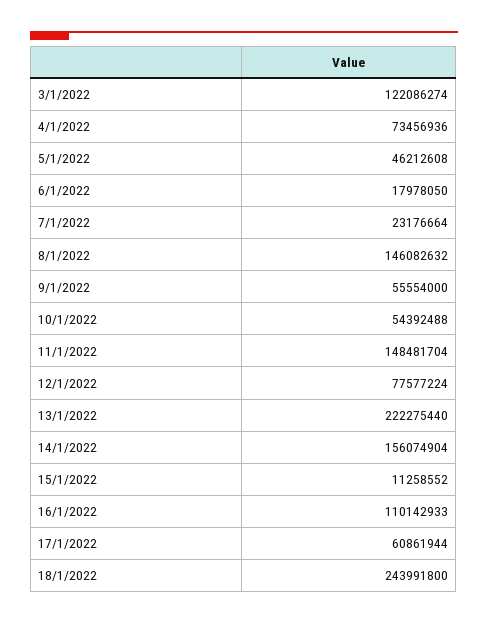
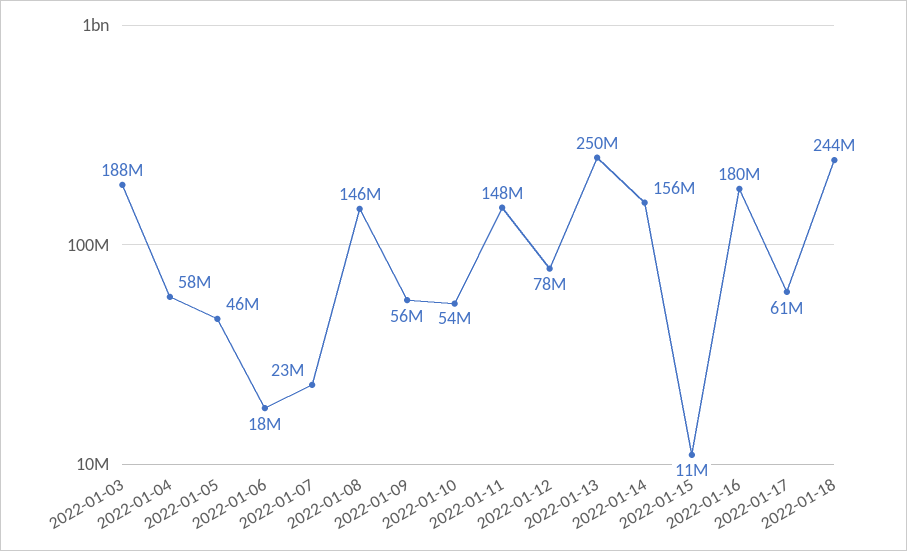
  {
-   "3/1/2022": 122086274,
+   "3/1/2022": 188000000,
-   "4/1/2022": 73456936,
+   "4/1/2022": 58000000,
    "5/1/2022": 46212608,
    "6/1/2022": 17978050,
    "7/1/2022": 23176664,
    "8/1/2022": 146082632,
    "9/1/2022": 55554000,
    "10/1/2022": 54392488,
    "11/1/2022": 148481704,
    "12/1/2022": 77577224,
-   "13/1/2022": 222275440,
+   "13/1/2022": 250000000,
    "14/1/2022": 156074904,
    "15/1/2022": 11258552,
-   "16/1/2022": 110142933,
+   "16/1/2022": 180000000,
    "17/1/2022": 60861944,
    "18/1/2022": 243991800
  }

